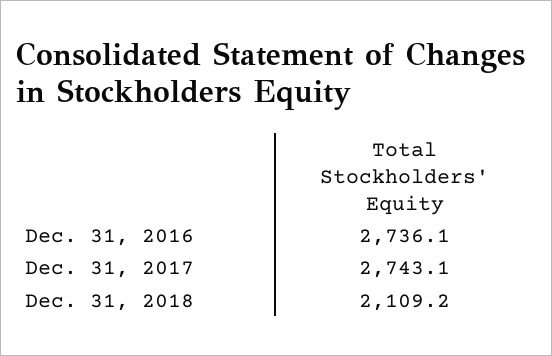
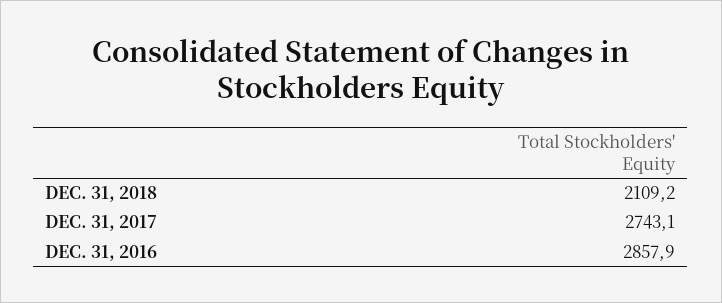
  {
-   "Dec. 31, 2016": 2736.1,
+   "Dec. 31, 2016": 2857.9,
    "Dec. 31, 2017": 2743.1,
    "Dec. 31, 2018": 2109.2
  }

